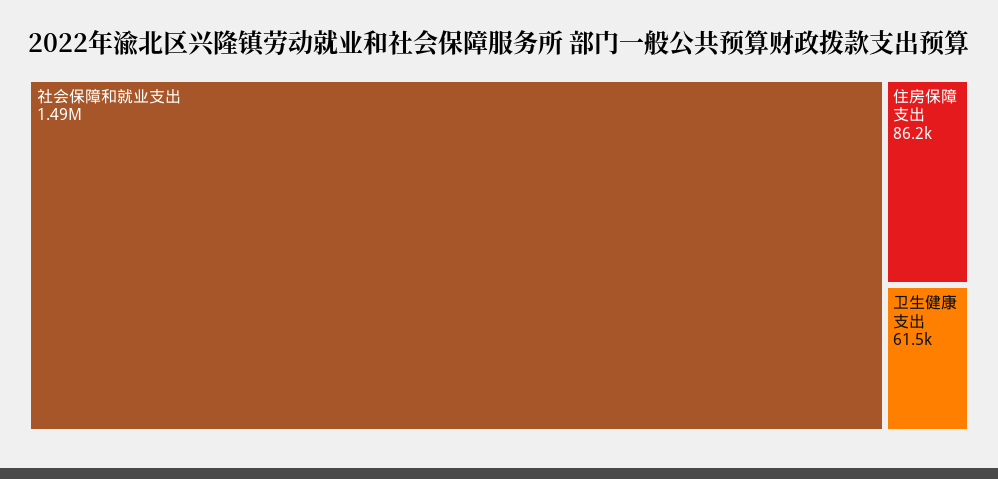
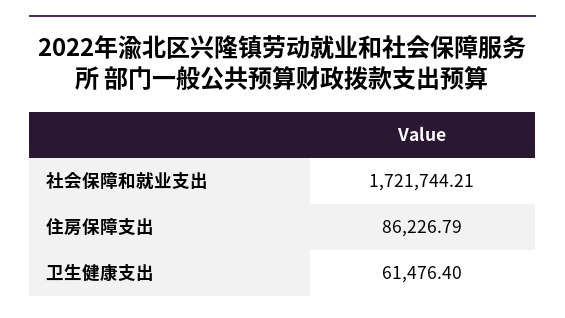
  {
-   "社会保障和就业支出": 1490000,
+   "社会保障和就业支出": 1721744.21,
    "住房保障支出": 86226.79,
    "卫生健康支出": 61476.4
  }

